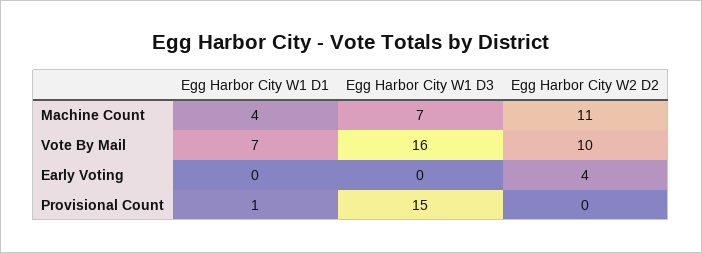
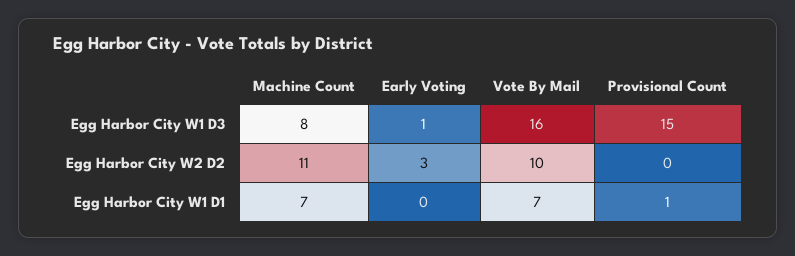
  {
    "Egg Harbor City W1 D1": {
-     "Machine Count": 4,
+     "Machine Count": 7,
      "Vote By Mail": 7,
      "Early Voting": 0,
      "Provisional Count": 1
    },
    "Egg Harbor City W1 D3": {
-     "Machine Count": 7,
+     "Machine Count": 8,
      "Vote By Mail": 16,
-     "Early Voting": 0,
+     "Early Voting": 1,
      "Provisional Count": 15
    },
    "Egg Harbor City W2 D2": {
      "Machine Count": 11,
      "Vote By Mail": 10,
-     "Early Voting": 4,
+     "Early Voting": 3,
      "Provisional Count": 0
    }
  }

